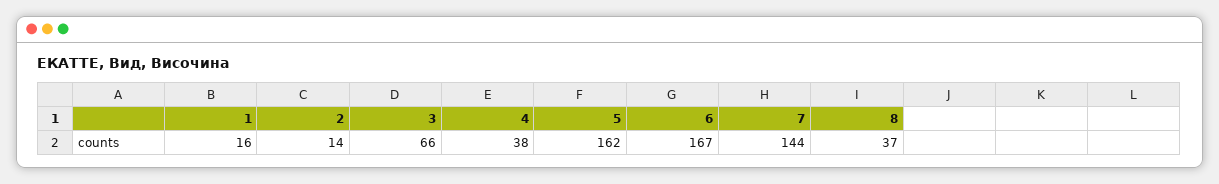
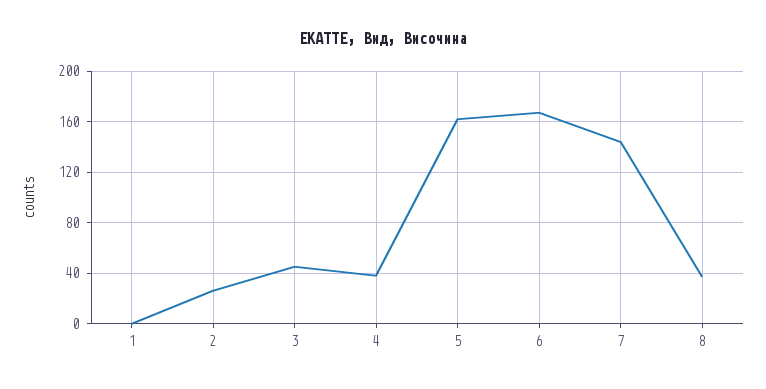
  {
-   "1": 16,
+   "1": 0,
-   "2": 14,
+   "2": 25,
-   "3": 66,
+   "3": 45,
    "4": 38,
    "5": 162,
    "6": 167,
    "7": 144,
    "8": 37
  }

